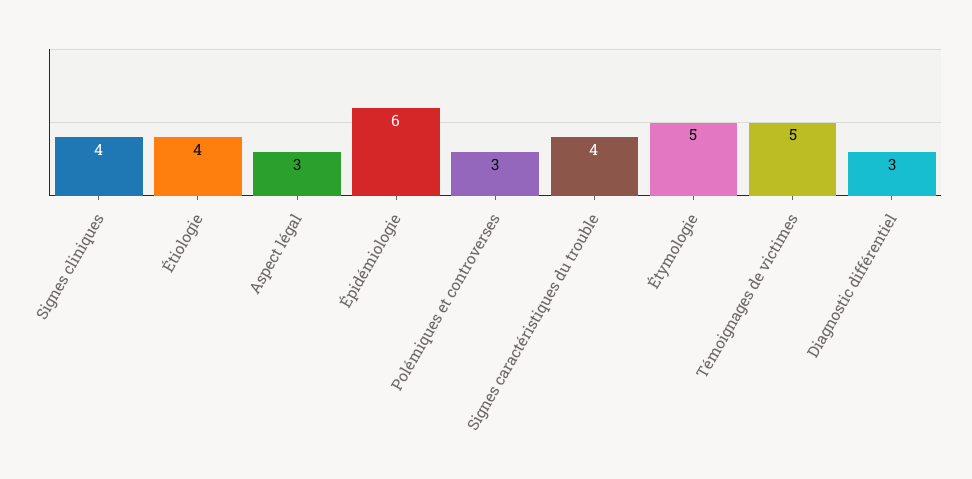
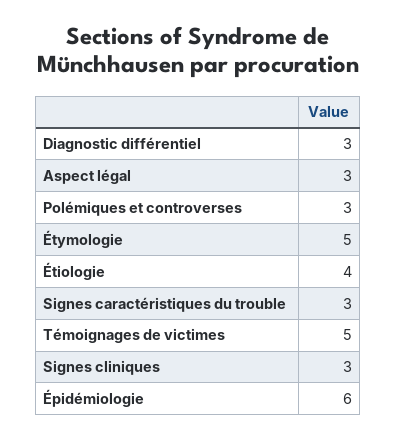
  {
-   "Signes cliniques": 4,
+   "Signes cliniques": 3,
    "Étiologie": 4,
    "Aspect légal": 3,
    "Épidémiologie": 6,
    "Polémiques et controverses": 3,
-   "Signes caractéristiques du trouble": 4,
+   "Signes caractéristiques du trouble": 3,
    "Étymologie": 5,
    "Témoignages de victimes": 5,
    "Diagnostic différentiel": 3
  }

